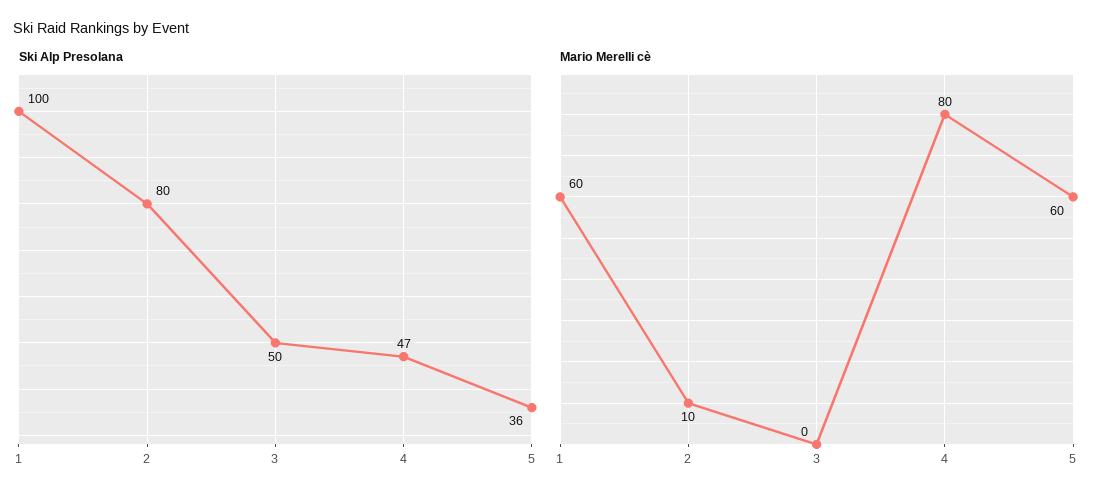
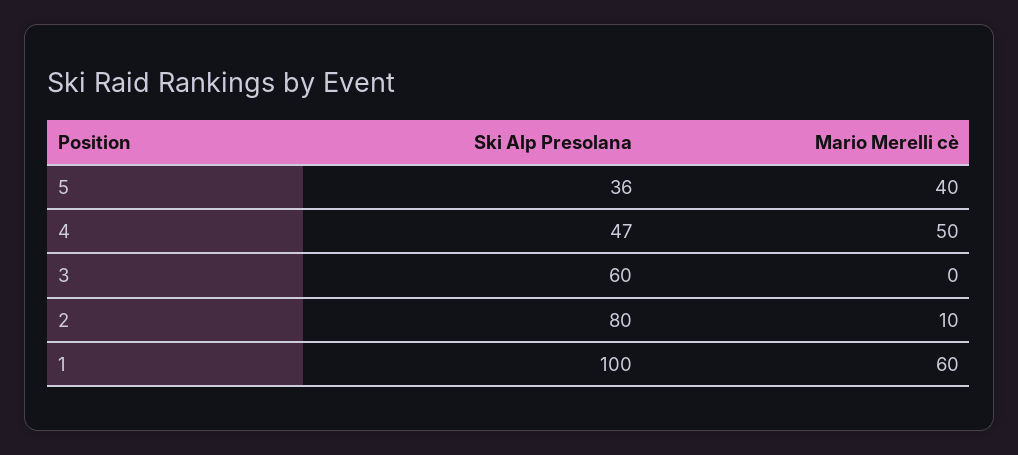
  {
    "Ski Alp Presolana": {
      "1": 100,
      "2": 80,
-     "3": 50,
+     "3": 60,
      "4": 47,
      "5": 36
    },
    "Mario Merelli cè": {
      "1": 60,
      "2": 10,
      "3": 0,
-     "4": 80,
+     "4": 50,
-     "5": 60
+     "5": 40
    }
  }

